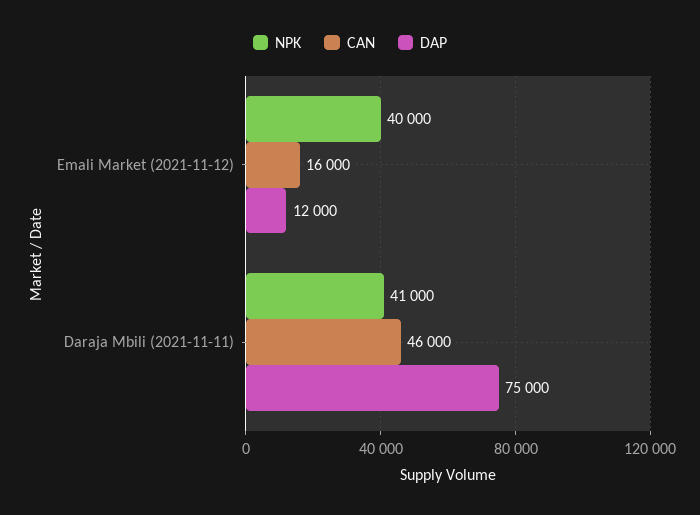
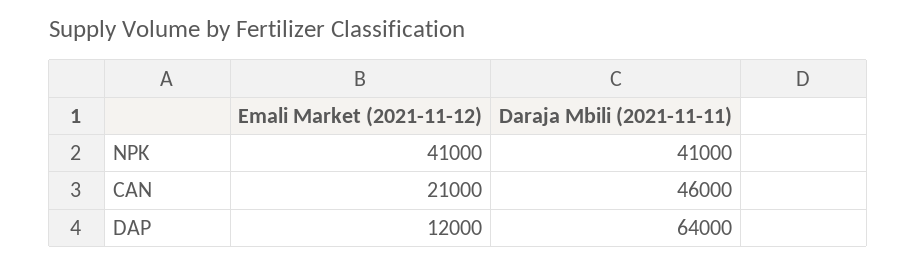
  {
    "NPK": {
-     "Emali Market (2021-11-12)": 40000,
+     "Emali Market (2021-11-12)": 41000,
      "Daraja Mbili (2021-11-11)": 41000
    },
    "CAN": {
-     "Emali Market (2021-11-12)": 16000,
+     "Emali Market (2021-11-12)": 21000,
      "Daraja Mbili (2021-11-11)": 46000
    },
    "DAP": {
      "Emali Market (2021-11-12)": 12000,
-     "Daraja Mbili (2021-11-11)": 75000
+     "Daraja Mbili (2021-11-11)": 64000
    }
  }

